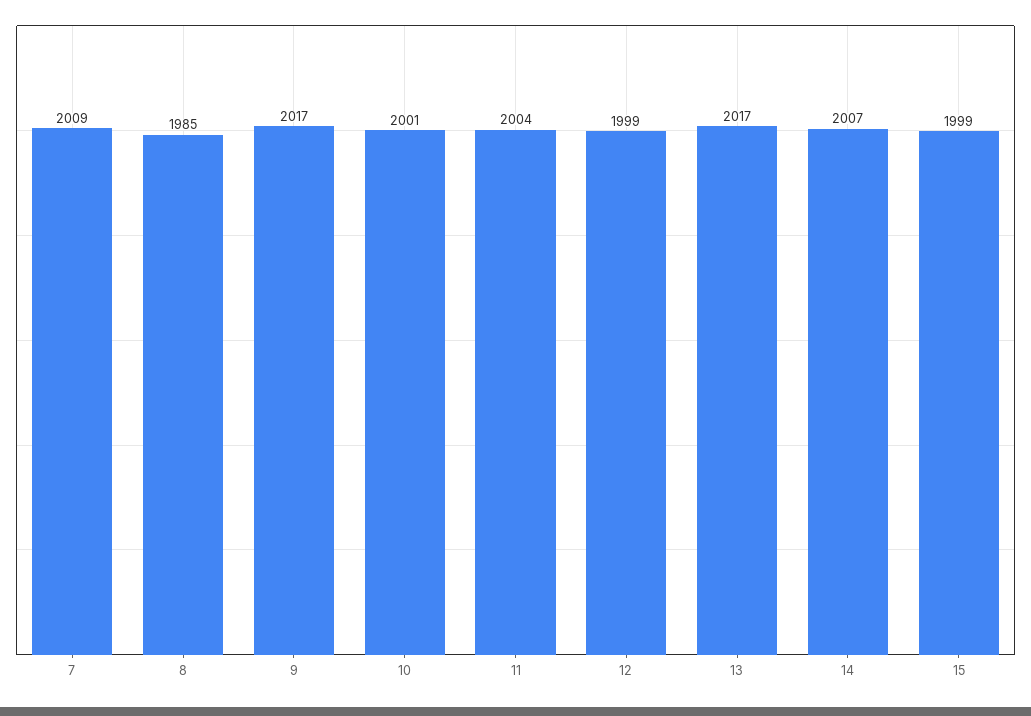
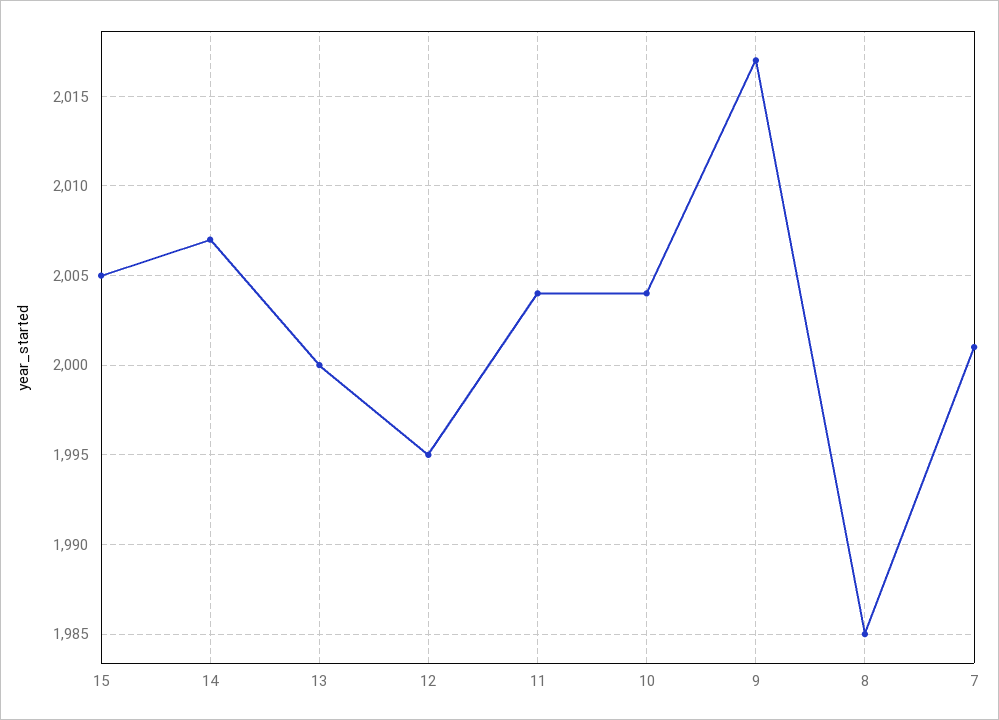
  {
-   "7": 2009,
+   "7": 2001,
    "8": 1985,
    "9": 2017,
-   "10": 2001,
+   "10": 2004,
    "11": 2004,
-   "12": 1999,
+   "12": 1995,
-   "13": 2017,
+   "13": 2000,
    "14": 2007,
-   "15": 1999
+   "15": 2005
  }

